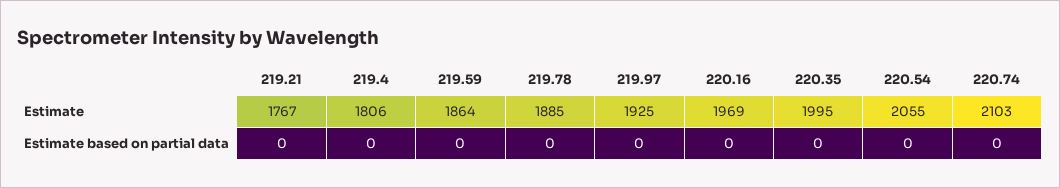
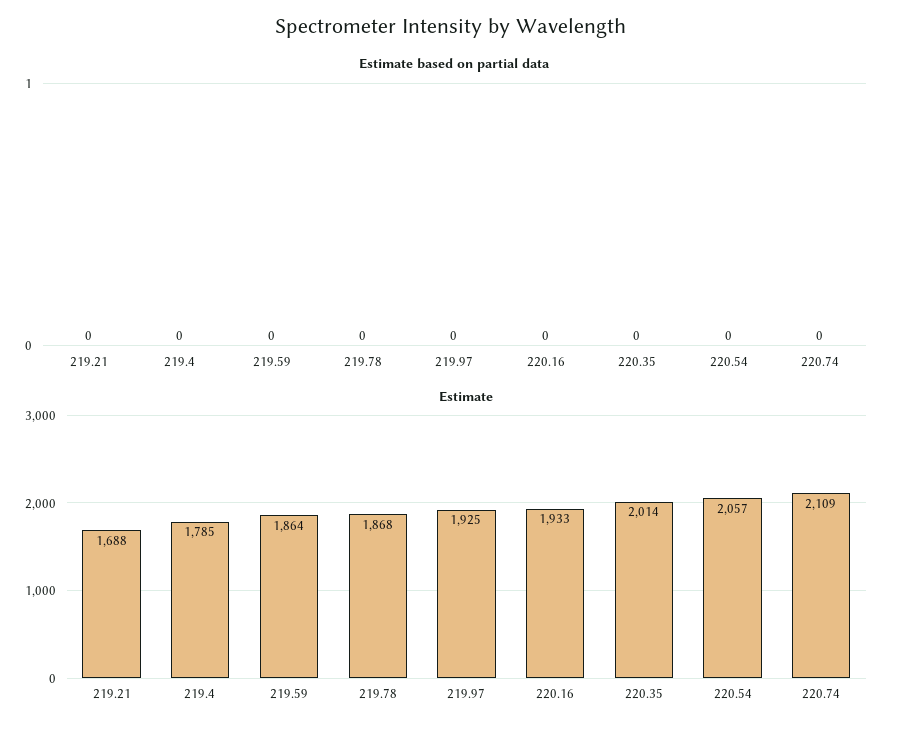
  {
    "Estimate": {
-     "219.21": 1767,
+     "219.21": 1688,
-     "219.4": 1806,
+     "219.4": 1785,
      "219.59": 1864,
-     "219.78": 1885,
+     "219.78": 1868,
      "219.97": 1925,
-     "220.16": 1969,
+     "220.16": 1933,
-     "220.35": 1995,
+     "220.35": 2014,
-     "220.54": 2055,
+     "220.54": 2057,
-     "220.74": 2103
+     "220.74": 2109
    },
    "Estimate based on partial data": {
      "219.21": 0,
      "219.4": 0,
      "219.59": 0,
      "219.78": 0,
      "219.97": 0,
      "220.16": 0,
      "220.35": 0,
      "220.54": 0,
      "220.74": 0
    }
  }

